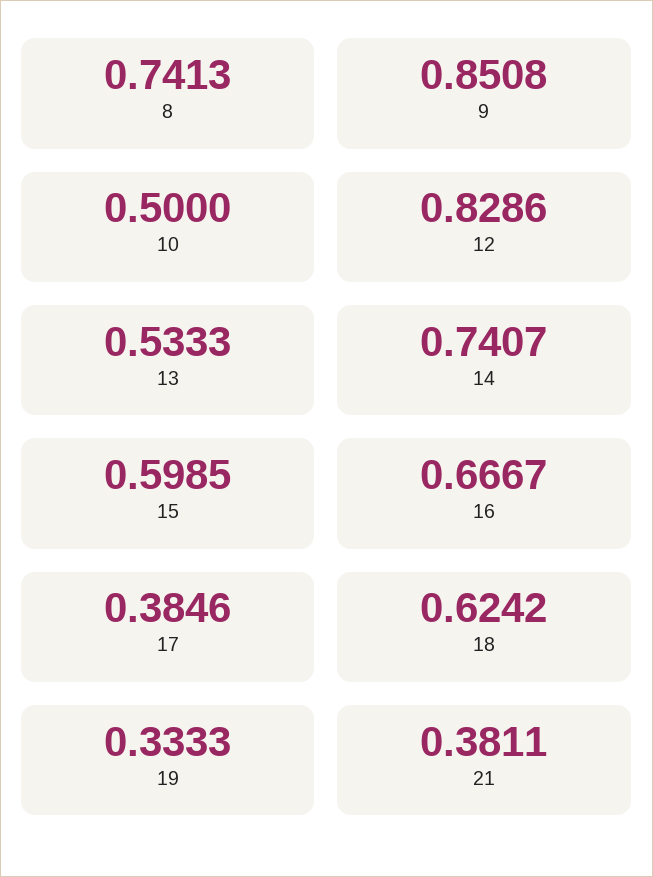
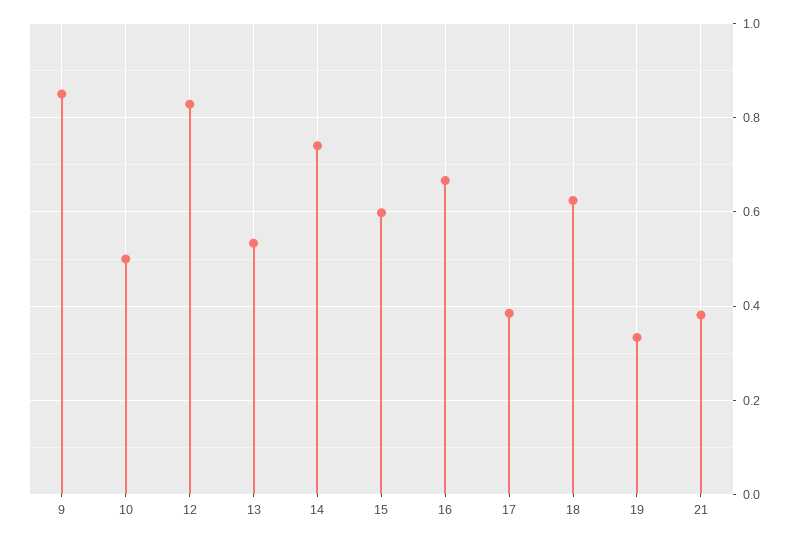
  {
-   "8": 0.7413,
    "9": 0.8508,
    "10": 0.5,
    "12": 0.8286,
    "13": 0.5333,
    "14": 0.7407,
    "15": 0.5985,
    "16": 0.6667,
    "17": 0.3846,
    "18": 0.6242,
    "19": 0.3333,
    "21": 0.3811
  }

